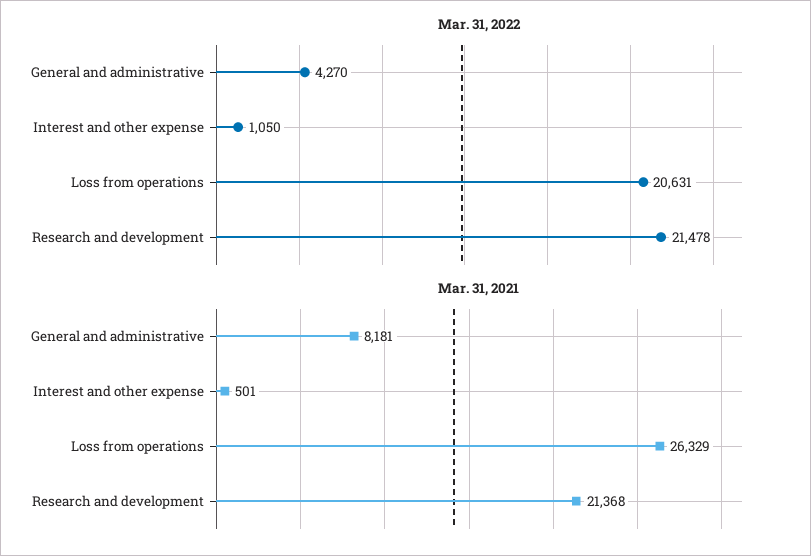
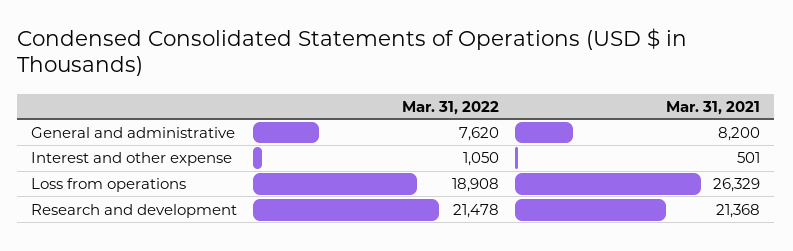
  {
    "Mar. 31, 2022": {
-     "General and administrative": 4270,
+     "General and administrative": 7620,
      "Interest and other expense": 1050,
-     "Loss from operations": 20631,
+     "Loss from operations": 18908,
      "Research and development": 21478
    },
    "Mar. 31, 2021": {
-     "General and administrative": 8181,
+     "General and administrative": 8200,
      "Interest and other expense": 501,
      "Loss from operations": 26329,
      "Research and development": 21368
    }
  }

